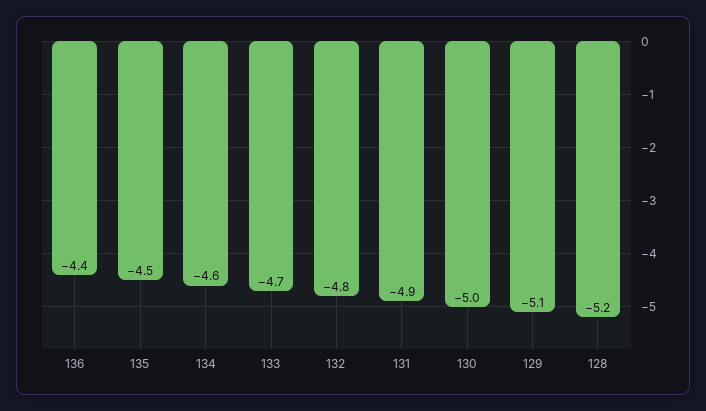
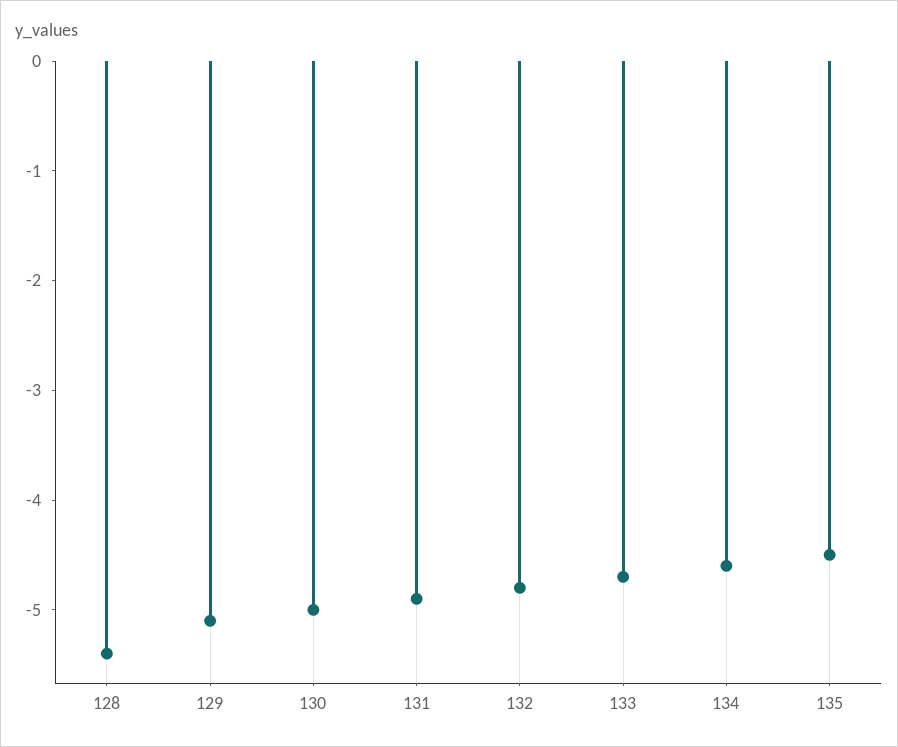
  {
-   "136": -4.4,
    "135": -4.5,
    "134": -4.6,
    "133": -4.7,
    "132": -4.8,
    "131": -4.9,
    "130": -5,
    "129": -5.1,
-   "128": -5.2
+   "128": -5.4
  }

